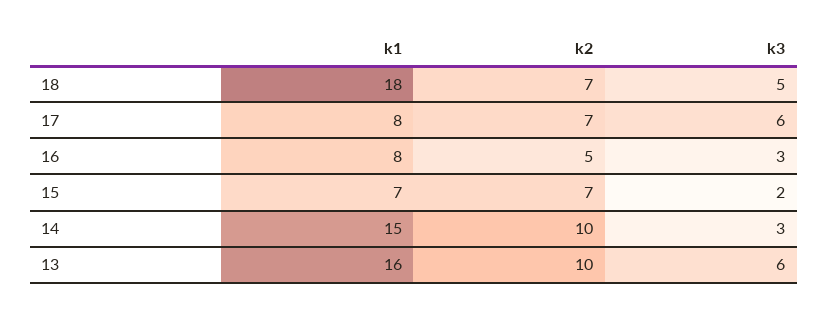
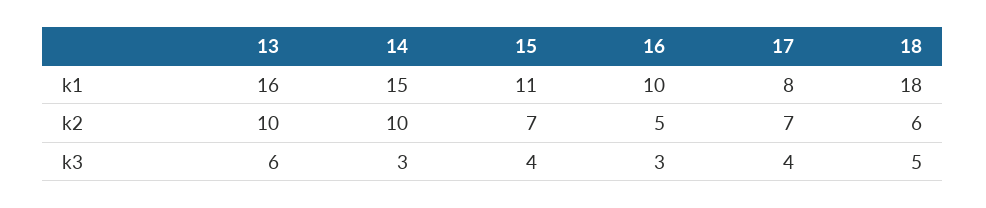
  {
    "k1": {
      "18": 18,
      "17": 8,
-     "16": 8,
+     "16": 10,
-     "15": 7,
+     "15": 11,
      "14": 15,
      "13": 16
    },
    "k2": {
-     "18": 7,
+     "18": 6,
      "17": 7,
      "16": 5,
      "15": 7,
      "14": 10,
      "13": 10
    },
    "k3": {
      "18": 5,
-     "17": 6,
+     "17": 4,
      "16": 3,
-     "15": 2,
+     "15": 4,
      "14": 3,
      "13": 6
    }
  }

